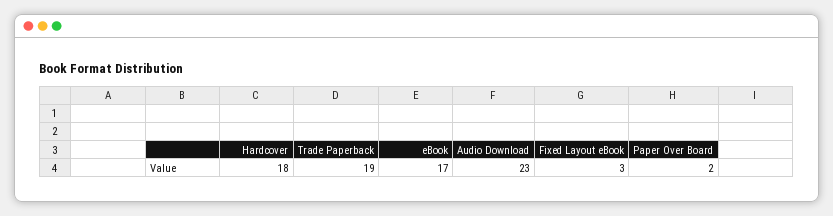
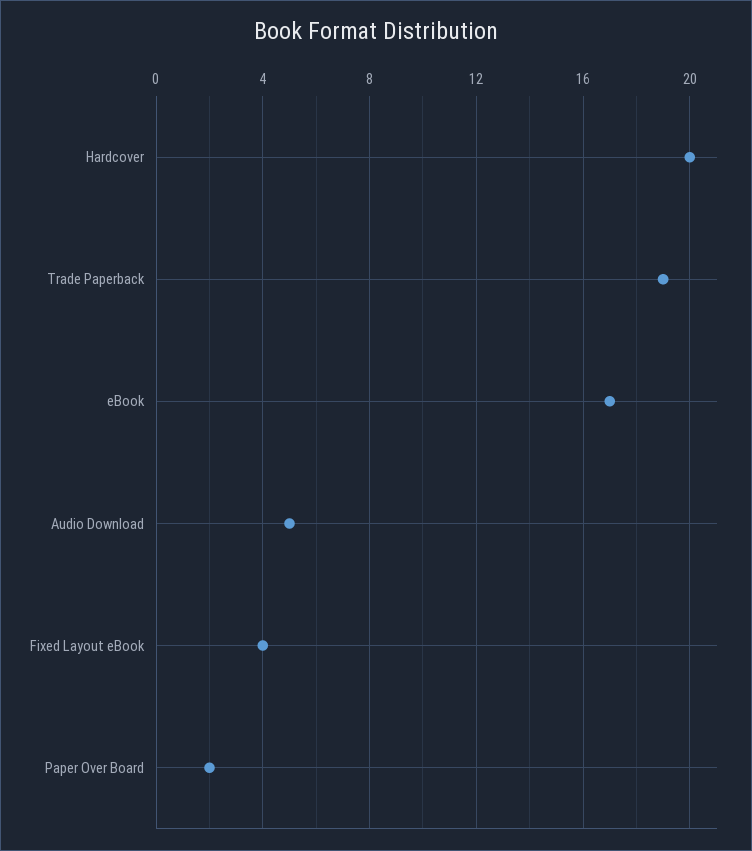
  {
-   "Hardcover": 18,
+   "Hardcover": 20,
    "Trade Paperback": 19,
    "eBook": 17,
-   "Audio Download": 23,
+   "Audio Download": 5,
-   "Fixed Layout eBook": 3,
+   "Fixed Layout eBook": 4,
    "Paper Over Board": 2
  }

